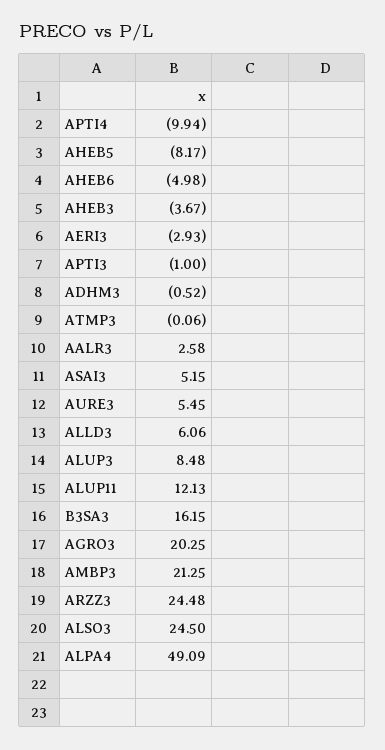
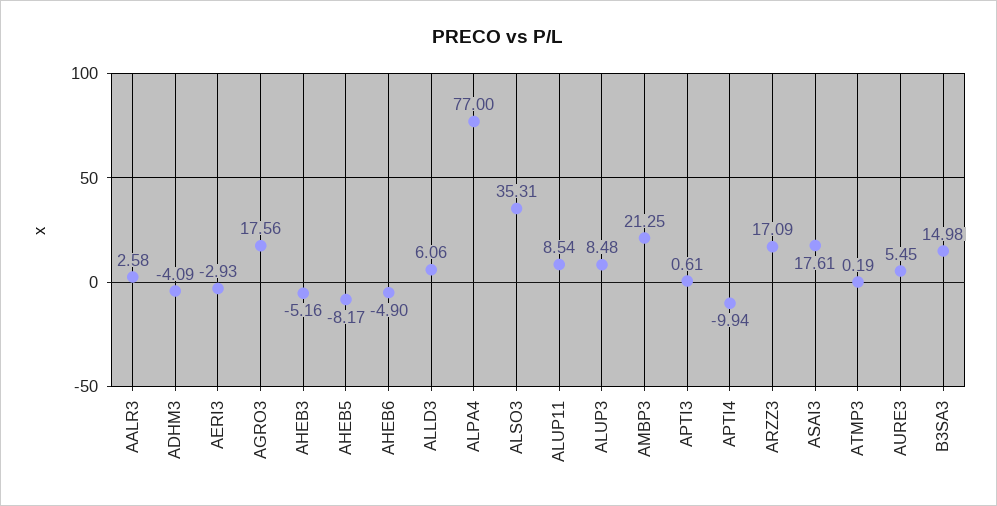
  {
    "APTI4": -9.94,
    "AHEB5": -8.17,
-   "AHEB6": -4.98,
+   "AHEB6": -4.9,
-   "AHEB3": -3.67,
+   "AHEB3": -5.16,
    "AERI3": -2.93,
-   "APTI3": -1,
+   "APTI3": 0.61,
-   "ADHM3": -0.52,
+   "ADHM3": -4.09,
-   "ATMP3": -0.06,
+   "ATMP3": 0.19,
    "AALR3": 2.58,
-   "ASAI3": 5.15,
+   "ASAI3": 17.61,
    "AURE3": 5.45,
    "ALLD3": 6.06,
    "ALUP3": 8.48,
-   "ALUP11": 12.13,
+   "ALUP11": 8.54,
-   "B3SA3": 16.15,
+   "B3SA3": 14.98,
-   "AGRO3": 20.25,
+   "AGRO3": 17.56,
    "AMBP3": 21.25,
-   "ARZZ3": 24.48,
+   "ARZZ3": 17.09,
-   "ALSO3": 24.5,
+   "ALSO3": 35.31,
-   "ALPA4": 49.09
+   "ALPA4": 77
  }

